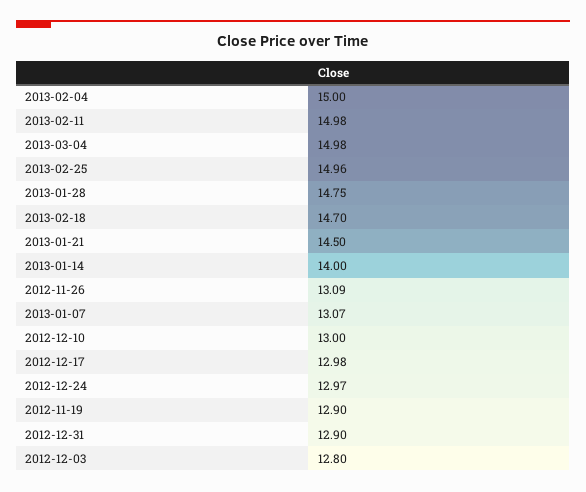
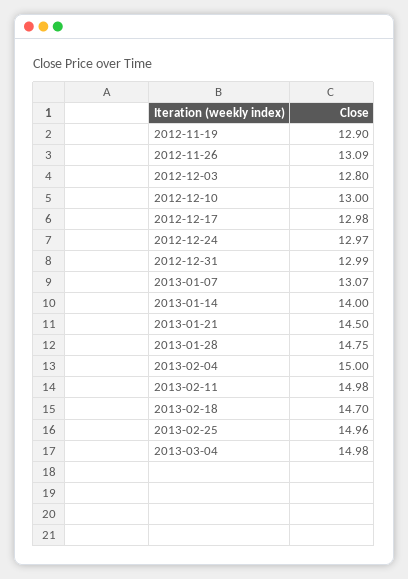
  {
    "2013-02-04": 15,
    "2013-02-11": 14.98,
    "2013-03-04": 14.98,
    "2013-02-25": 14.96,
    "2013-01-28": 14.75,
    "2013-02-18": 14.7,
    "2013-01-21": 14.5,
    "2013-01-14": 14,
    "2012-11-26": 13.09,
    "2013-01-07": 13.07,
    "2012-12-10": 13,
    "2012-12-17": 12.98,
    "2012-12-24": 12.97,
    "2012-11-19": 12.9,
-   "2012-12-31": 12.9,
+   "2012-12-31": 12.99,
    "2012-12-03": 12.8
  }

